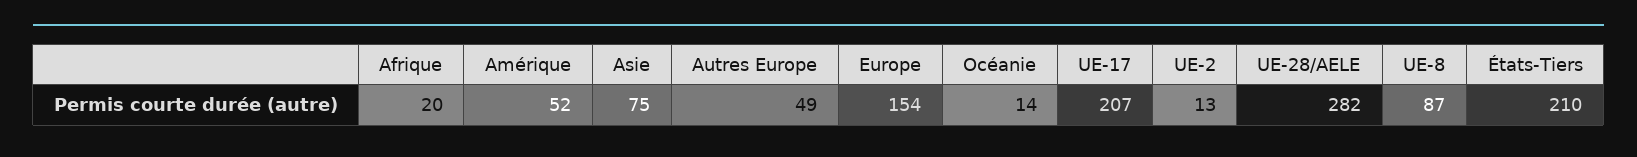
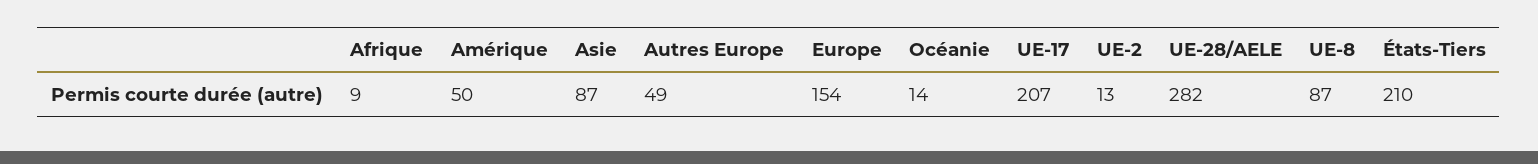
  {
-   "Afrique": 20,
+   "Afrique": 9,
-   "Amérique": 52,
+   "Amérique": 50,
-   "Asie": 75,
+   "Asie": 87,
    "Autres Europe": 49,
    "Europe": 154,
    "Océanie": 14,
    "UE-17": 207,
    "UE-2": 13,
    "UE-28/AELE": 282,
    "UE-8": 87,
    "États-Tiers": 210
  }

